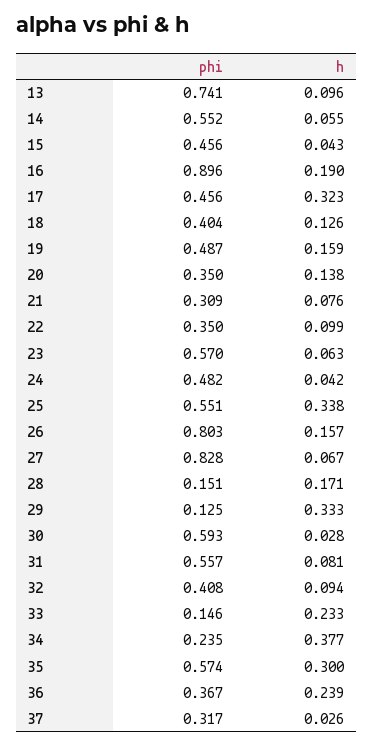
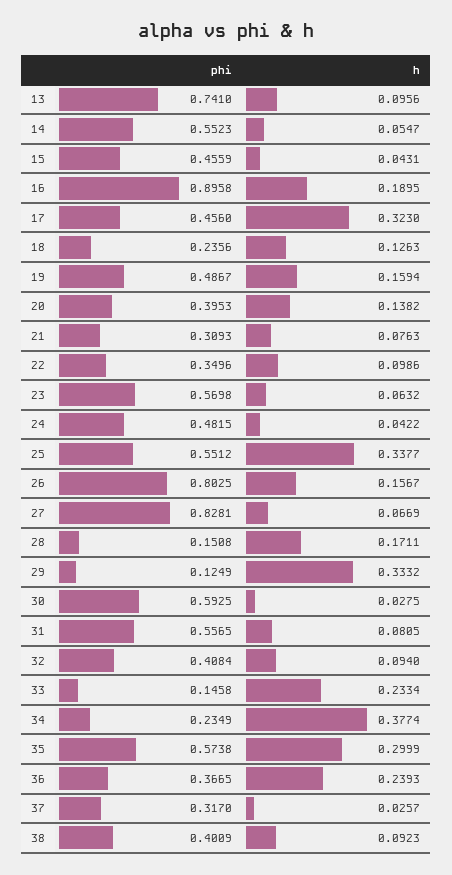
  {
    "phi": {
      "13": 0.741,
      "14": 0.5523,
      "15": 0.4559,
      "16": 0.8958,
      "17": 0.456,
-     "18": 0.404,
+     "18": 0.2356,
      "19": 0.4867,
-     "20": 0.35,
+     "20": 0.3953,
      "21": 0.3093,
      "22": 0.3496,
      "23": 0.5698,
      "24": 0.4815,
      "25": 0.5512,
      "26": 0.8025,
      "27": 0.8281,
      "28": 0.1508,
      "29": 0.1249,
      "30": 0.5925,
      "31": 0.5565,
      "32": 0.4084,
      "33": 0.1458,
      "34": 0.2349,
      "35": 0.5738,
      "36": 0.3665,
-     "37": 0.317
+     "37": 0.317,
+     "38": 0.4009
    },
    "h": {
      "13": 0.0956,
      "14": 0.0547,
      "15": 0.0431,
      "16": 0.1895,
      "17": 0.323,
      "18": 0.1263,
      "19": 0.1594,
      "20": 0.1382,
      "21": 0.0763,
      "22": 0.0986,
      "23": 0.0632,
      "24": 0.0422,
      "25": 0.3377,
      "26": 0.1567,
      "27": 0.0669,
      "28": 0.1711,
      "29": 0.3332,
      "30": 0.0275,
      "31": 0.0805,
      "32": 0.094,
      "33": 0.2334,
      "34": 0.3774,
      "35": 0.2999,
      "36": 0.2393,
-     "37": 0.0257
+     "37": 0.0257,
+     "38": 0.0923
    }
  }

